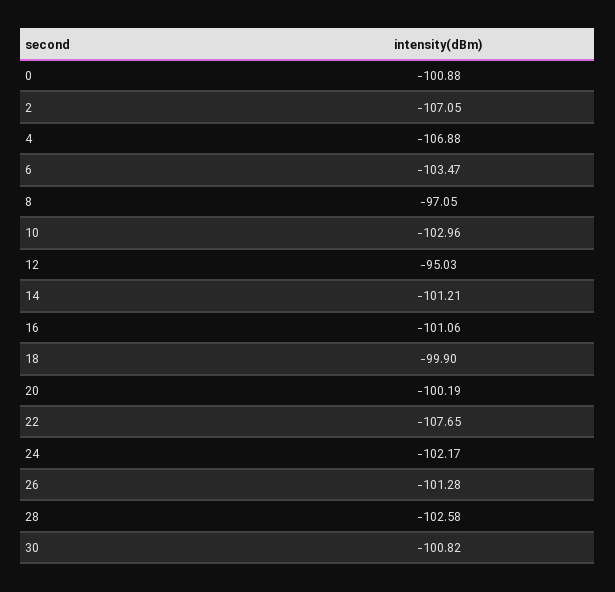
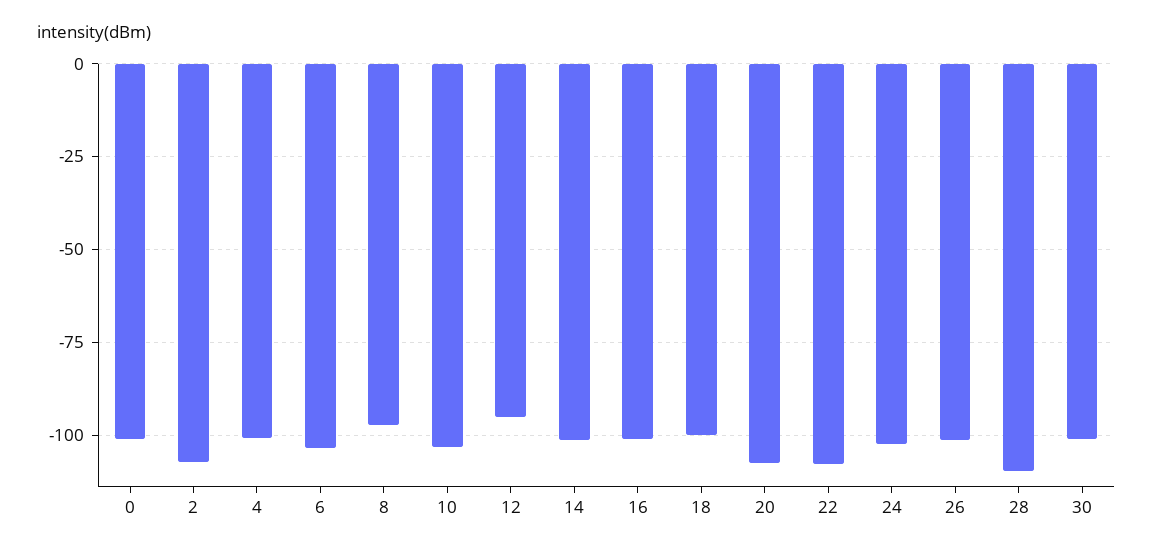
  {
    "0": -100.88,
    "2": -107.05,
-   "4": -106.88,
+   "4": -100,
    "6": -103.47,
    "8": -97.05,
    "10": -102.96,
    "12": -95.03,
    "14": -101.21,
    "16": -101.06,
    "18": -99.9,
-   "20": -100.19,
+   "20": -107.5,
    "22": -107.65,
    "24": -102.17,
    "26": -101.28,
-   "28": -102.58,
+   "28": -110,
    "30": -100.82
  }

